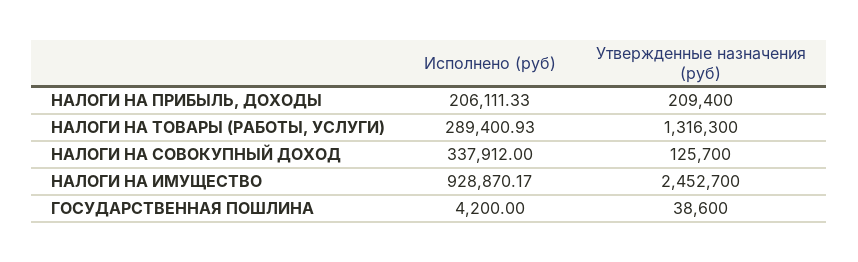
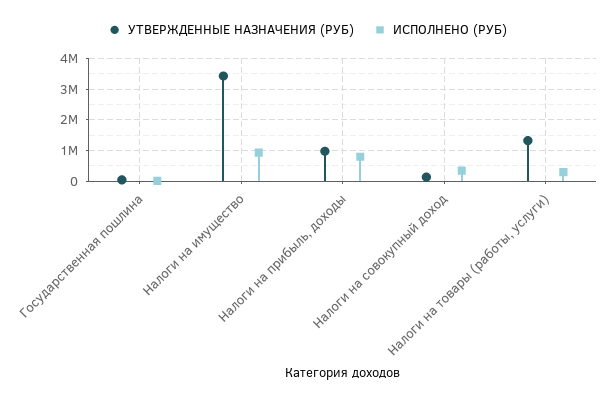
  {
    "Исполнено (руб)": {
-     "НАЛОГИ НА ПРИБЫЛЬ, ДОХОДЫ": 206111.33,
+     "НАЛОГИ НА ПРИБЫЛЬ, ДОХОДЫ": 800000,
      "НАЛОГИ НА ТОВАРЫ (РАБОТЫ, УСЛУГИ)": 289400.93,
      "НАЛОГИ НА СОВОКУПНЫЙ ДОХОД": 337912,
      "НАЛОГИ НА ИМУЩЕСТВО": 928870.17,
      "ГОСУДАРСТВЕННАЯ ПОШЛИНА": 4200
    },
    "Утвержденные назначения (руб)": {
-     "НАЛОГИ НА ПРИБЫЛЬ, ДОХОДЫ": 209400,
+     "НАЛОГИ НА ПРИБЫЛЬ, ДОХОДЫ": 1000000,
      "НАЛОГИ НА ТОВАРЫ (РАБОТЫ, УСЛУГИ)": 1316300,
      "НАЛОГИ НА СОВОКУПНЫЙ ДОХОД": 125700,
-     "НАЛОГИ НА ИМУЩЕСТВО": 2452700,
+     "НАЛОГИ НА ИМУЩЕСТВО": 3400000,
      "ГОСУДАРСТВЕННАЯ ПОШЛИНА": 38600
    }
  }

